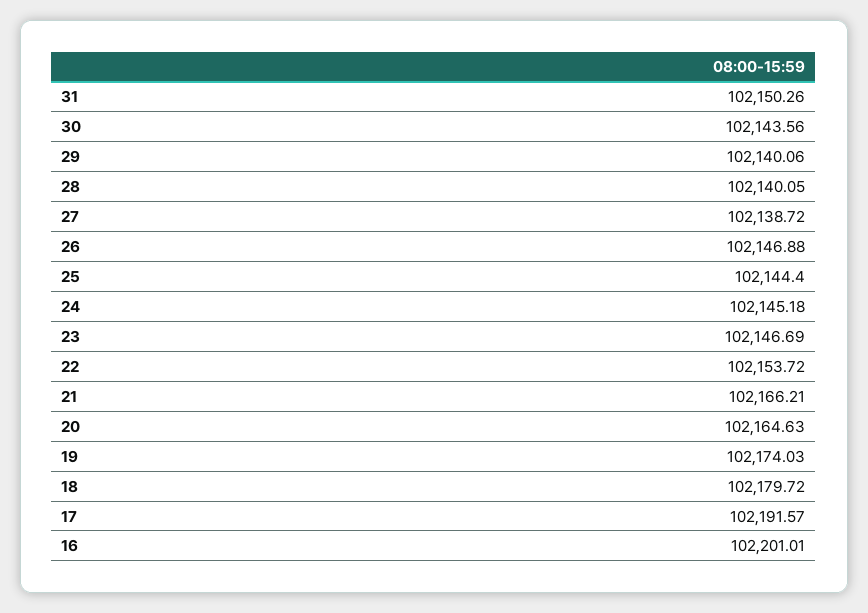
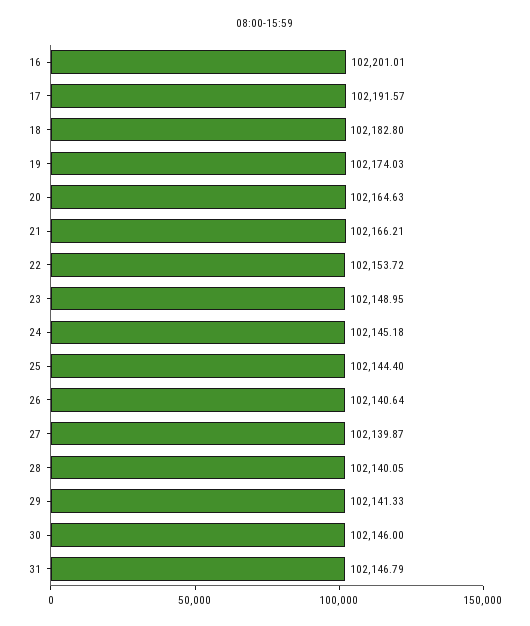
  {
-   "31": 102150.26,
+   "31": 102146.79,
-   "30": 102143.56,
+   "30": 102146,
-   "29": 102140.06,
+   "29": 102141.33,
    "28": 102140.05,
-   "27": 102138.72,
+   "27": 102139.87,
-   "26": 102146.88,
+   "26": 102140.64,
    "25": 102144.4,
    "24": 102145.18,
-   "23": 102146.69,
+   "23": 102148.95,
    "22": 102153.72,
    "21": 102166.21,
    "20": 102164.63,
    "19": 102174.03,
-   "18": 102179.72,
+   "18": 102182.8,
    "17": 102191.57,
    "16": 102201.01
  }

